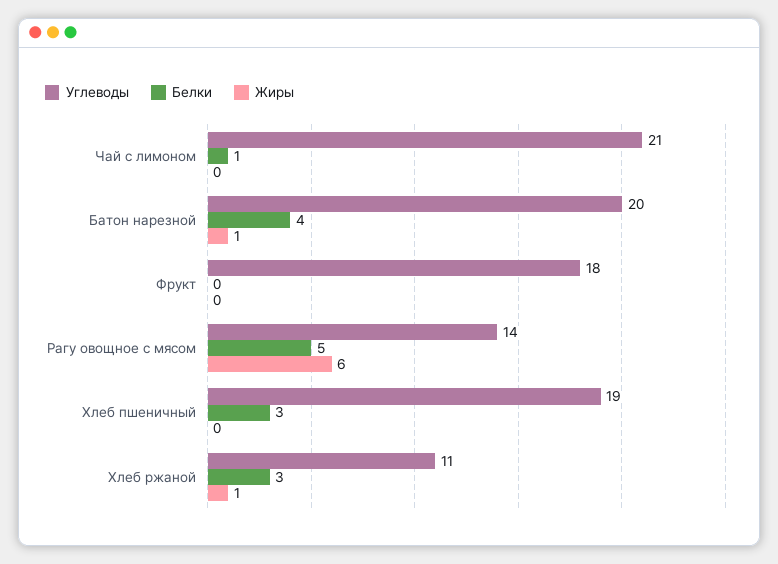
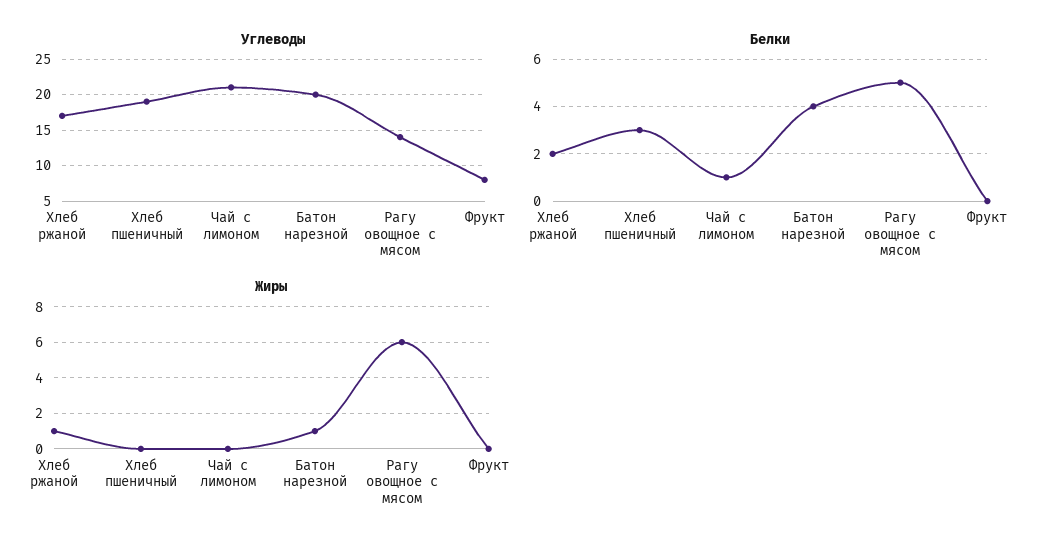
  {
    "Углеводы": {
      "Чай с лимоном": 21,
      "Батон нарезной": 20,
-     "Фрукт": 18,
+     "Фрукт": 8,
      "Рагу овощное с мясом": 14,
      "Хлеб пшеничный": 19,
-     "Хлеб ржаной": 11
+     "Хлеб ржаной": 17
    },
    "Белки": {
      "Чай с лимоном": 1,
      "Батон нарезной": 4,
      "Фрукт": 0,
      "Рагу овощное с мясом": 5,
      "Хлеб пшеничный": 3,
-     "Хлеб ржаной": 3
+     "Хлеб ржаной": 2
    },
    "Жиры": {
      "Чай с лимоном": 0,
      "Батон нарезной": 1,
      "Фрукт": 0,
      "Рагу овощное с мясом": 6,
      "Хлеб пшеничный": 0,
      "Хлеб ржаной": 1
    }
  }

